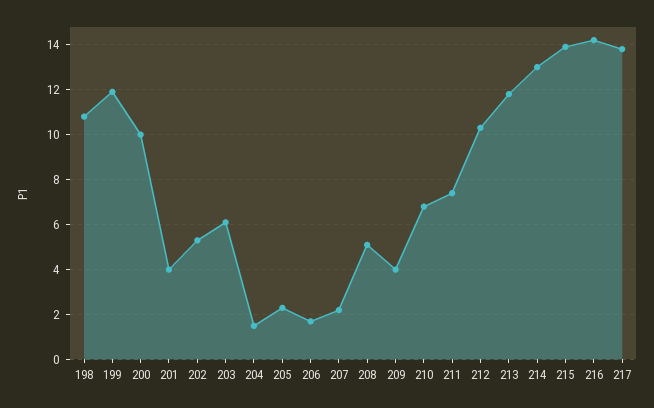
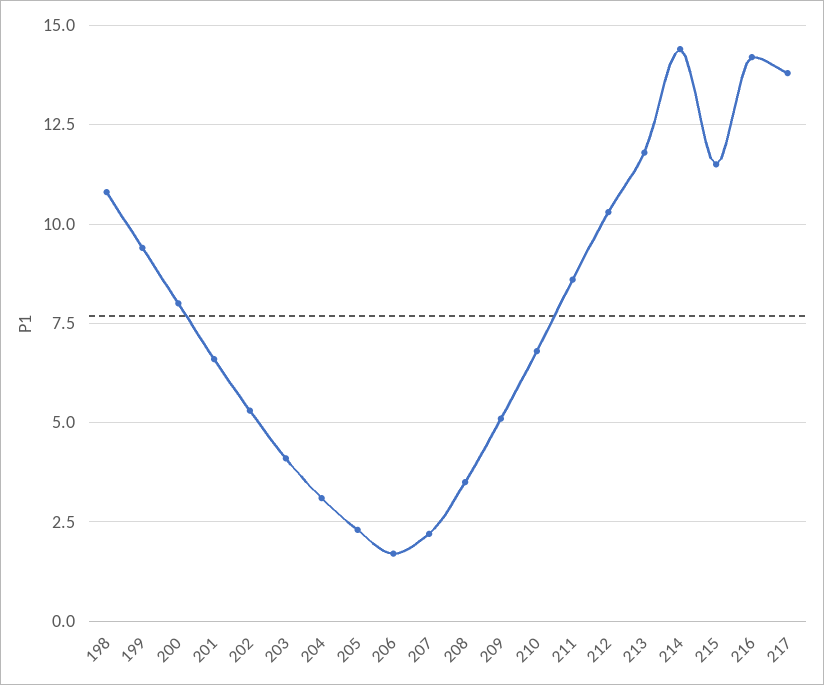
  {
    "198": 11,
-   "199": 12,
+   "199": 9.5,
-   "200": 10,
+   "200": 8,
-   "201": 4,
+   "201": 6.5,
    "202": 5.5,
-   "203": 6,
+   "203": 4,
-   "204": 1.5,
+   "204": 3,
    "205": 2.5,
    "206": 1.5,
    "207": 2,
-   "208": 5,
+   "208": 3.5,
-   "209": 4,
+   "209": 5,
    "210": 7,
-   "211": 7.5,
+   "211": 8.5,
    "212": 10.5,
    "213": 12,
-   "214": 13,
+   "214": 14.5,
-   "215": 14,
+   "215": 11.5,
    "216": 14,
    "217": 14
  }

